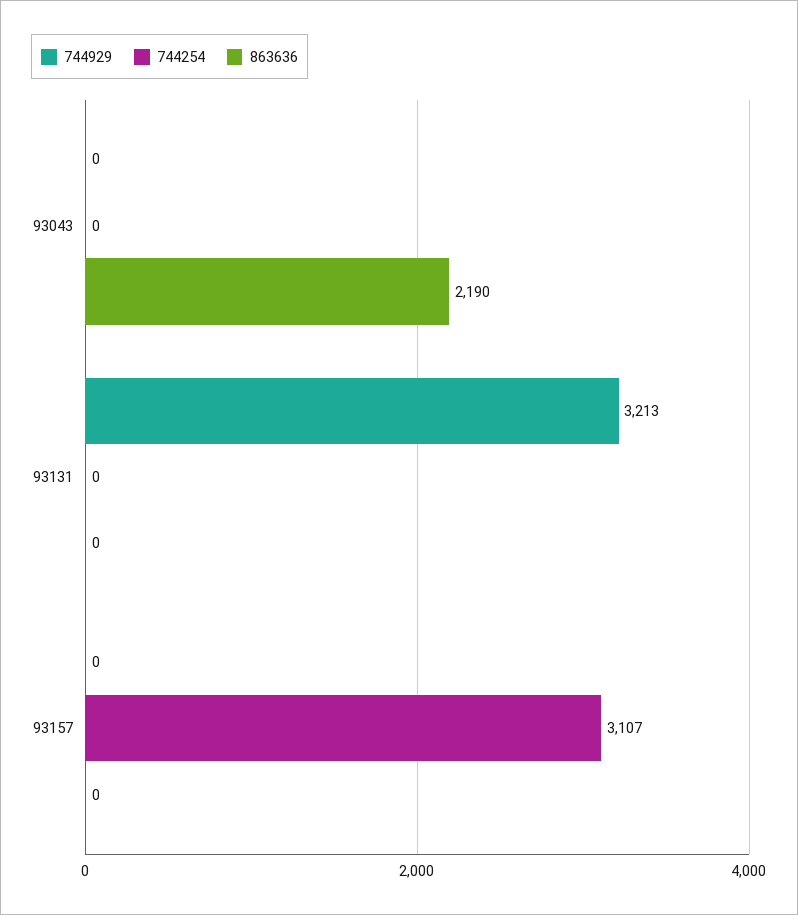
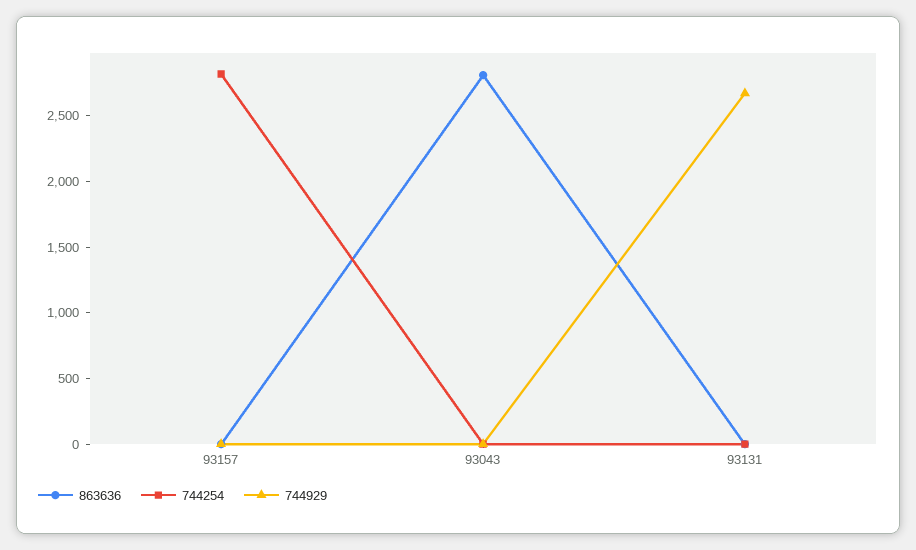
  {
    "744929": {
      "93043": 0,
-     "93131": 3213,
+     "93131": 2700,
      "93157": 0
    },
    "744254": {
      "93043": 0,
      "93131": 0,
-     "93157": 3107
+     "93157": 2800
    },
    "863636": {
-     "93043": 2190,
+     "93043": 2800,
      "93131": 0,
      "93157": 0
    }
  }

